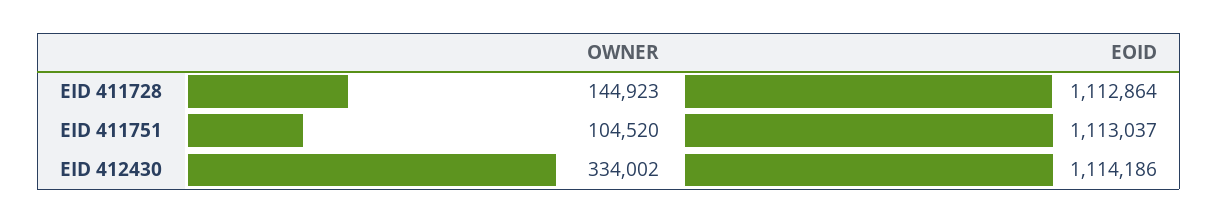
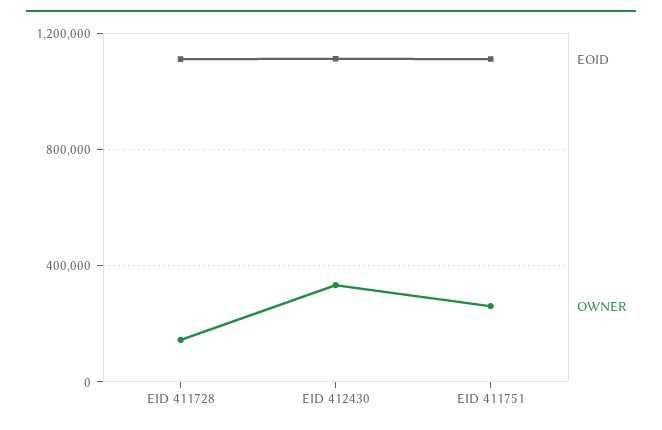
  {
    "OWNER": {
      "EID 411728": 144923,
-     "EID 411751": 104520,
+     "EID 411751": 250000,
      "EID 412430": 334002
    },
    "EOID": {
      "EID 411728": 1112864,
      "EID 411751": 1113037,
      "EID 412430": 1114186
    }
  }

